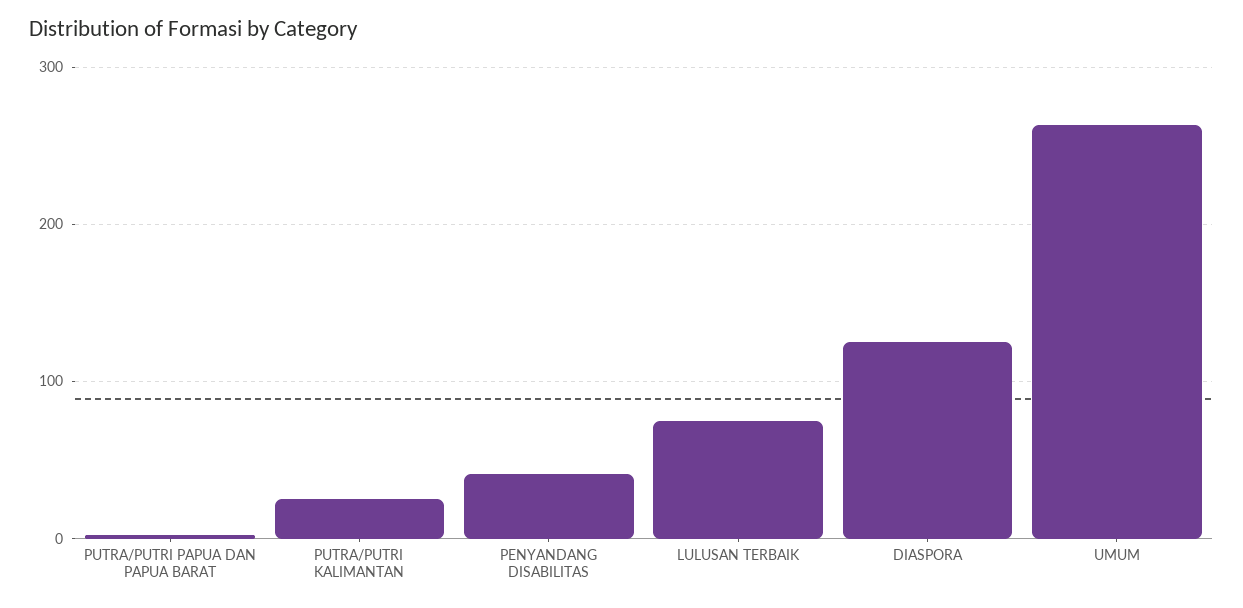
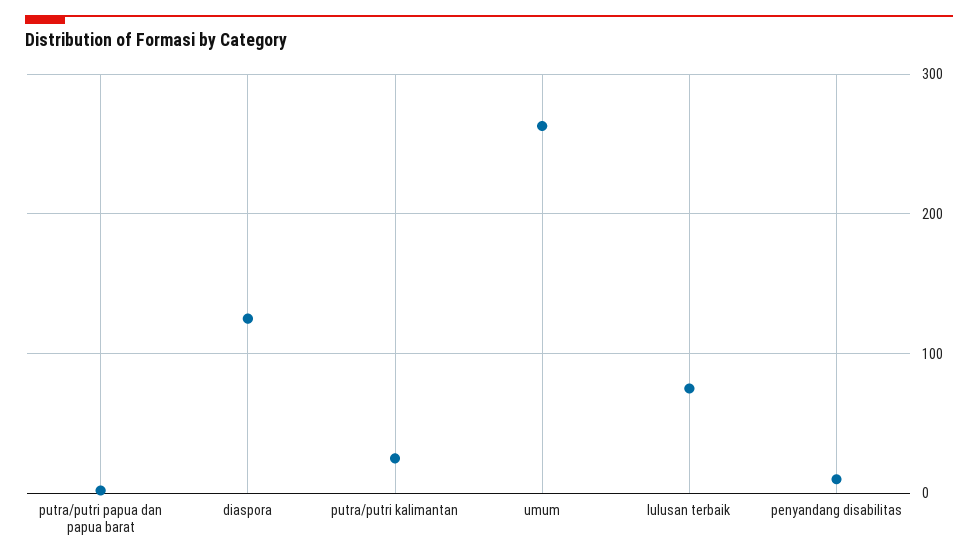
  {
    "PUTRA/PUTRI PAPUA DAN PAPUA BARAT": 0,
    "PUTRA/PUTRI KALIMANTAN": 30,
-   "PENYANDANG DISABILITAS": 40,
+   "PENYANDANG DISABILITAS": 10,
    "LULUSAN TERBAIK": 80,
    "DIASPORA": 130,
    "UMUM": 260
  }

